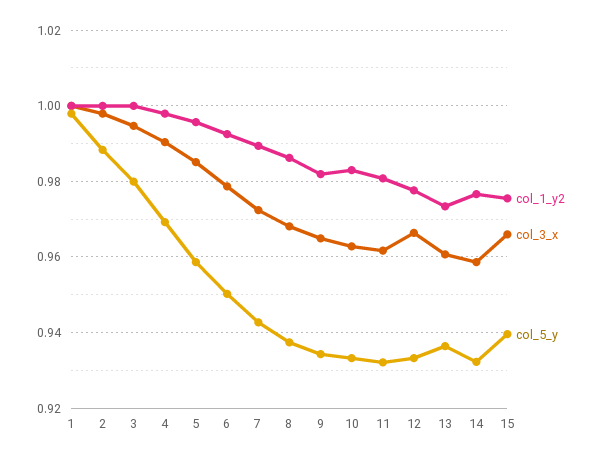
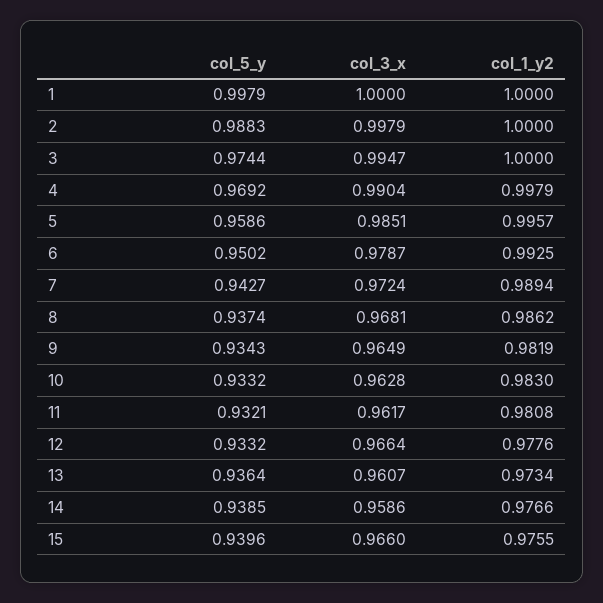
  {
    "col_1_y2": {
      "1": 1,
      "2": 1,
      "3": 1,
      "4": 0.9979,
      "5": 0.9957,
      "6": 0.9925,
      "7": 0.9894,
      "8": 0.9862,
      "9": 0.9819,
      "10": 0.983,
      "11": 0.9808,
      "12": 0.9776,
      "13": 0.9734,
      "14": 0.9766,
      "15": 0.9755
    },
    "col_3_x": {
      "1": 1,
      "2": 0.9979,
      "3": 0.9947,
      "4": 0.9904,
      "5": 0.9851,
      "6": 0.9787,
      "7": 0.9724,
      "8": 0.9681,
      "9": 0.9649,
      "10": 0.9628,
      "11": 0.9617,
      "12": 0.9664,
      "13": 0.9607,
      "14": 0.9586,
      "15": 0.966
    },
    "col_5_y": {
      "1": 0.9979,
      "2": 0.9883,
-     "3": 0.98,
+     "3": 0.9744,
      "4": 0.9692,
      "5": 0.9586,
      "6": 0.9502,
      "7": 0.9427,
      "8": 0.9374,
      "9": 0.9343,
      "10": 0.9332,
      "11": 0.9321,
      "12": 0.9332,
      "13": 0.9364,
-     "14": 0.932,
+     "14": 0.9385,
      "15": 0.9396
    }
  }

